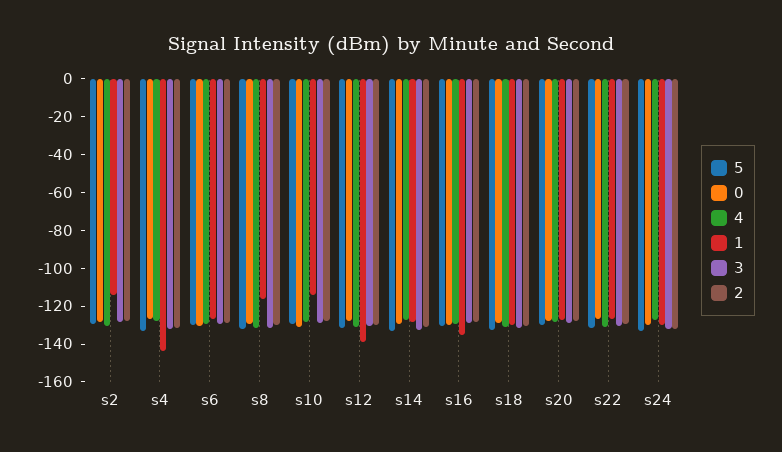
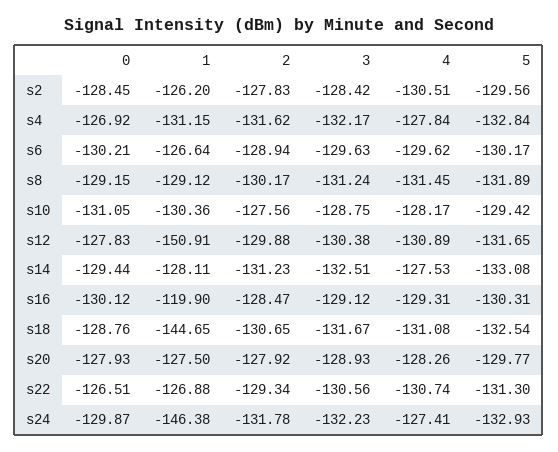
  {
    "5": {
      "s2": -129.56,
      "s4": -132.84,
      "s6": -130.17,
      "s8": -131.89,
      "s10": -129.42,
      "s12": -131.65,
      "s14": -133.08,
      "s16": -130.31,
      "s18": -132.54,
      "s20": -129.77,
      "s22": -131.3,
      "s24": -132.93
    },
    "0": {
      "s2": -128.45,
      "s4": -126.92,
      "s6": -130.21,
      "s8": -129.15,
      "s10": -131.05,
      "s12": -127.83,
      "s14": -129.44,
      "s16": -130.12,
      "s18": -128.76,
      "s20": -127.93,
      "s22": -126.51,
      "s24": -129.87
    },
    "4": {
      "s2": -130.51,
      "s4": -127.84,
      "s6": -129.62,
      "s8": -131.45,
      "s10": -128.17,
      "s12": -130.89,
      "s14": -127.53,
      "s16": -129.31,
      "s18": -131.08,
      "s20": -128.26,
      "s22": -130.74,
      "s24": -127.41
    },
    "1": {
-     "s2": -115,
+     "s2": -126.2,
-     "s4": -145,
+     "s4": -131.15,
      "s6": -126.64,
-     "s8": -115,
+     "s8": -129.12,
-     "s10": -115,
+     "s10": -130.36,
-     "s12": -140,
+     "s12": -150.91,
      "s14": -128.11,
-     "s16": -135,
+     "s16": -119.9,
-     "s18": -130,
+     "s18": -144.65,
      "s20": -127.5,
      "s22": -126.88,
-     "s24": -130
+     "s24": -146.38
    },
    "3": {
      "s2": -128.42,
      "s4": -132.17,
      "s6": -129.63,
      "s8": -131.24,
      "s10": -128.75,
      "s12": -130.38,
      "s14": -132.51,
      "s16": -129.12,
      "s18": -131.67,
      "s20": -128.93,
      "s22": -130.56,
      "s24": -132.23
    },
    "2": {
      "s2": -127.83,
      "s4": -131.62,
      "s6": -128.94,
      "s8": -130.17,
      "s10": -127.56,
      "s12": -129.88,
      "s14": -131.23,
      "s16": -128.47,
      "s18": -130.65,
      "s20": -127.92,
      "s22": -129.34,
      "s24": -131.78
    }
  }

